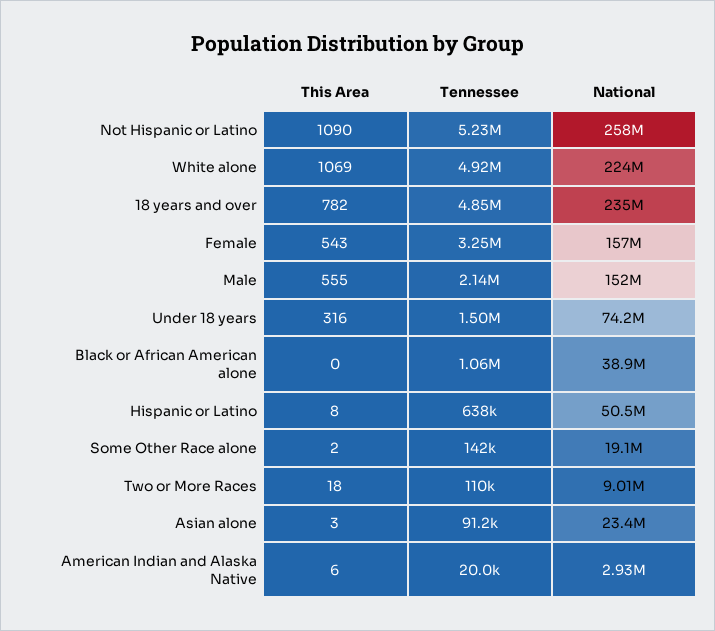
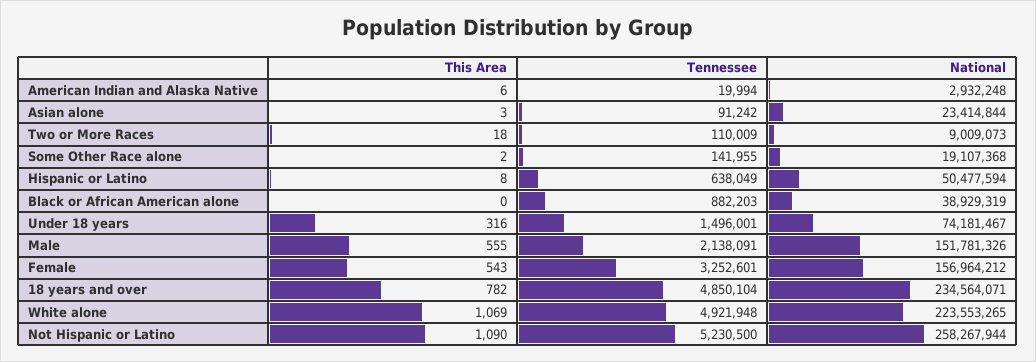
  {
    "This Area": {
      "Not Hispanic or Latino": 1090,
      "White alone": 1069,
      "18 years and over": 782,
      "Female": 543,
      "Male": 555,
      "Under 18 years": 316,
      "Black or African American alone": 0,
      "Hispanic or Latino": 8,
      "Some Other Race alone": 2,
      "Two or More Races": 18,
      "Asian alone": 3,
      "American Indian and Alaska Native": 6
    },
    "Tennessee": {
      "Not Hispanic or Latino": 5230500,
      "White alone": 4921948,
      "18 years and over": 4850104,
      "Female": 3252601,
      "Male": 2138091,
      "Under 18 years": 1496001,
-     "Black or African American alone": 1060000,
+     "Black or African American alone": 882203,
      "Hispanic or Latino": 638049,
      "Some Other Race alone": 141955,
      "Two or More Races": 110009,
      "Asian alone": 91242,
      "American Indian and Alaska Native": 19994
    },
    "National": {
      "Not Hispanic or Latino": 258267944,
      "White alone": 223553265,
      "18 years and over": 234564071,
      "Female": 156964212,
      "Male": 151781326,
      "Under 18 years": 74181467,
      "Black or African American alone": 38929319,
      "Hispanic or Latino": 50477594,
      "Some Other Race alone": 19107368,
      "Two or More Races": 9009073,
      "Asian alone": 23414844,
      "American Indian and Alaska Native": 2932248
    }
  }

